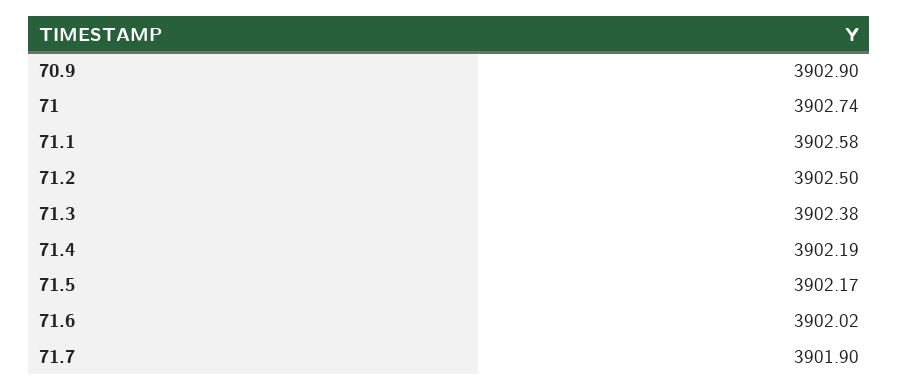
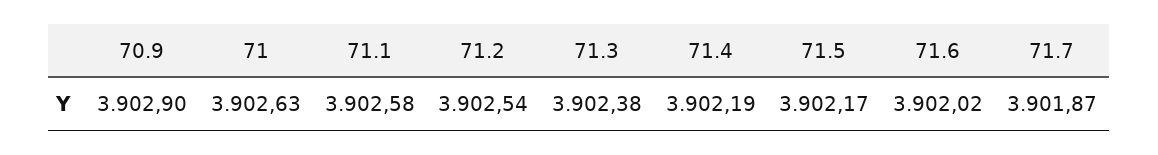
  {
    "70.9": 3902.9,
-   "71": 3902.74,
+   "71": 3902.63,
    "71.1": 3902.58,
-   "71.2": 3902.5,
+   "71.2": 3902.54,
    "71.3": 3902.38,
    "71.4": 3902.19,
    "71.5": 3902.17,
    "71.6": 3902.02,
-   "71.7": 3901.9
+   "71.7": 3901.87
  }

